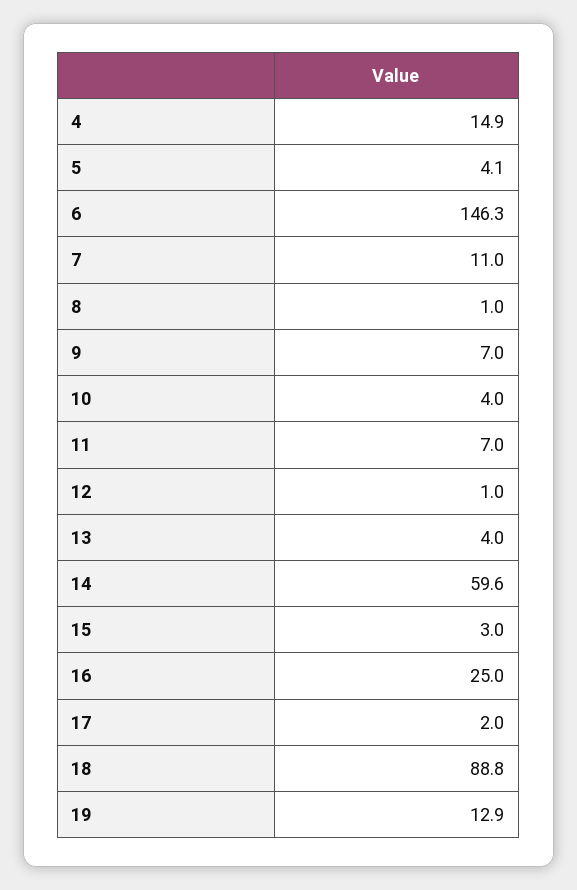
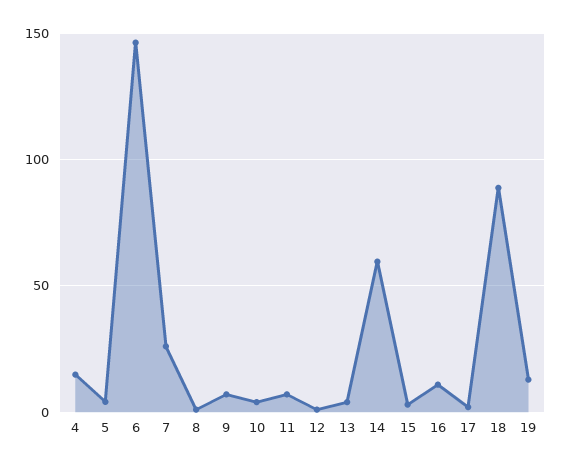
  {
    "4": 14.9,
    "5": 4.1,
    "6": 146.3,
-   "7": 11,
+   "7": 25,
    "8": 1,
    "9": 7,
    "10": 4,
    "11": 7,
    "12": 1,
    "13": 4,
    "14": 59.6,
    "15": 3,
-   "16": 25,
+   "16": 10,
    "17": 2,
    "18": 88.8,
    "19": 12.9
  }

